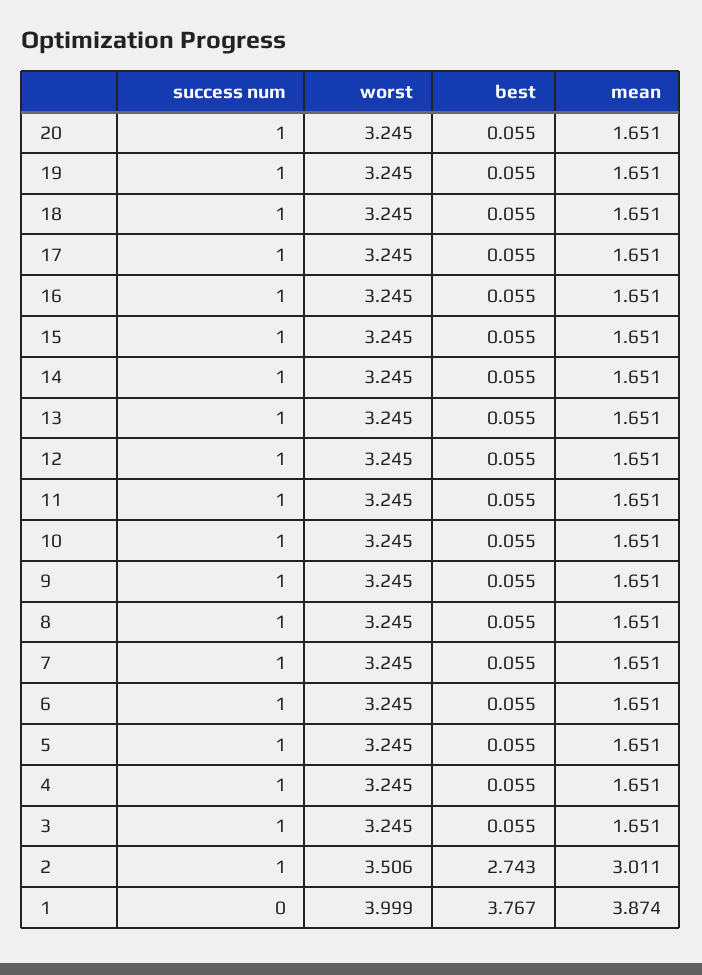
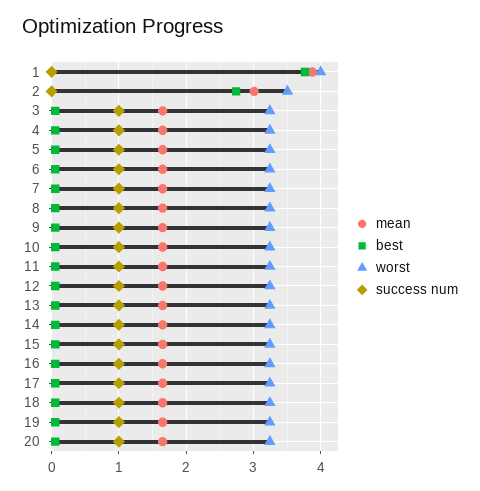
  {
    "success num": {
      "20": 1,
      "19": 1,
      "18": 1,
      "17": 1,
      "16": 1,
      "15": 1,
      "14": 1,
      "13": 1,
      "12": 1,
      "11": 1,
      "10": 1,
      "9": 1,
      "8": 1,
      "7": 1,
      "6": 1,
      "5": 1,
      "4": 1,
      "3": 1,
-     "2": 1,
+     "2": 0,
      "1": 0
    },
    "worst": {
      "20": 3.245,
      "19": 3.245,
      "18": 3.245,
      "17": 3.245,
      "16": 3.245,
      "15": 3.245,
      "14": 3.245,
      "13": 3.245,
      "12": 3.245,
      "11": 3.245,
      "10": 3.245,
      "9": 3.245,
      "8": 3.245,
      "7": 3.245,
      "6": 3.245,
      "5": 3.245,
      "4": 3.245,
      "3": 3.245,
      "2": 3.506,
      "1": 3.999
    },
    "best": {
      "20": 0.055,
      "19": 0.055,
      "18": 0.055,
      "17": 0.055,
      "16": 0.055,
      "15": 0.055,
      "14": 0.055,
      "13": 0.055,
      "12": 0.055,
      "11": 0.055,
      "10": 0.055,
      "9": 0.055,
      "8": 0.055,
      "7": 0.055,
      "6": 0.055,
      "5": 0.055,
      "4": 0.055,
      "3": 0.055,
      "2": 2.743,
      "1": 3.767
    },
    "mean": {
      "20": 1.651,
      "19": 1.651,
      "18": 1.651,
      "17": 1.651,
      "16": 1.651,
      "15": 1.651,
      "14": 1.651,
      "13": 1.651,
      "12": 1.651,
      "11": 1.651,
      "10": 1.651,
      "9": 1.651,
      "8": 1.651,
      "7": 1.651,
      "6": 1.651,
      "5": 1.651,
      "4": 1.651,
      "3": 1.651,
      "2": 3.011,
      "1": 3.874
    }
  }

